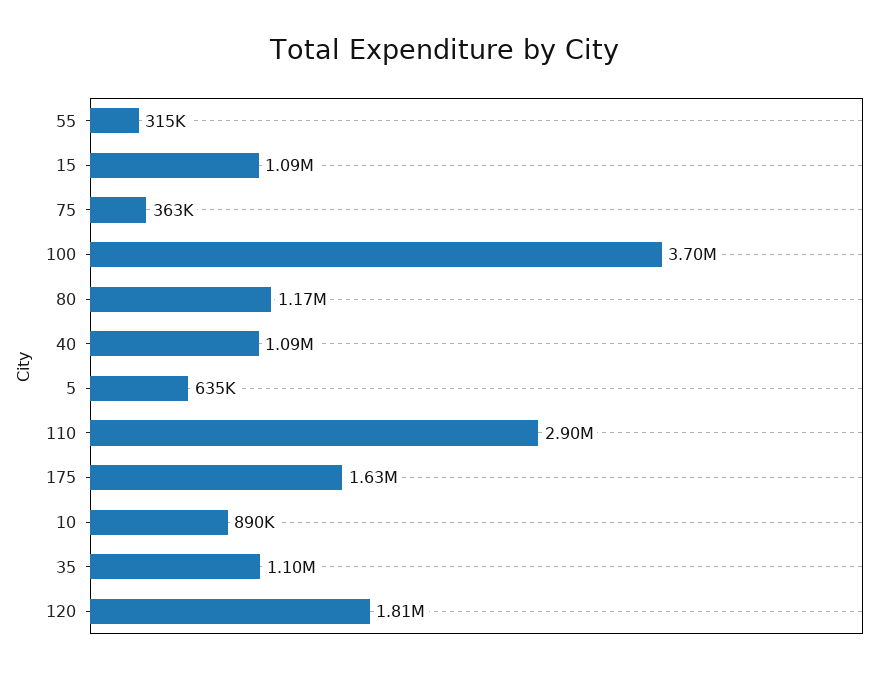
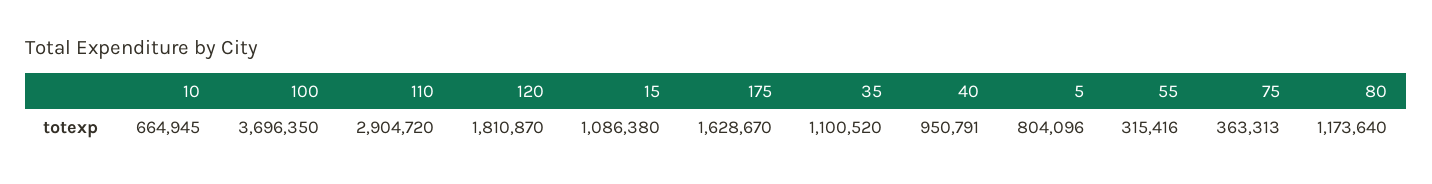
  {
    "55": 315416,
    "15": 1086380,
    "75": 363313,
    "100": 3696350,
    "80": 1173640,
-   "40": 1090000,
+   "40": 950791,
-   "5": 635000,
+   "5": 804096,
    "110": 2904720,
    "175": 1628670,
-   "10": 890000,
+   "10": 664945,
    "35": 1100520,
    "120": 1810870
  }

